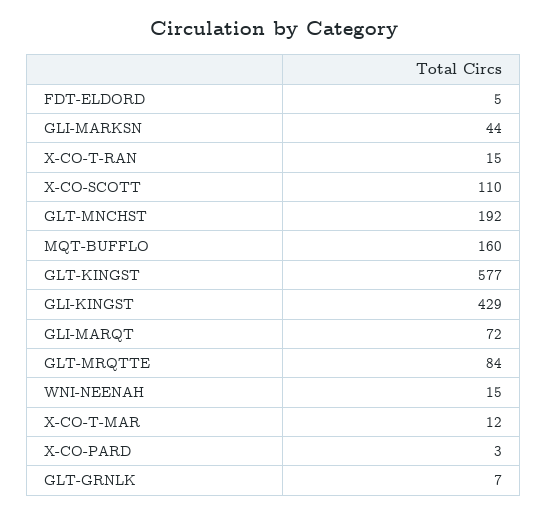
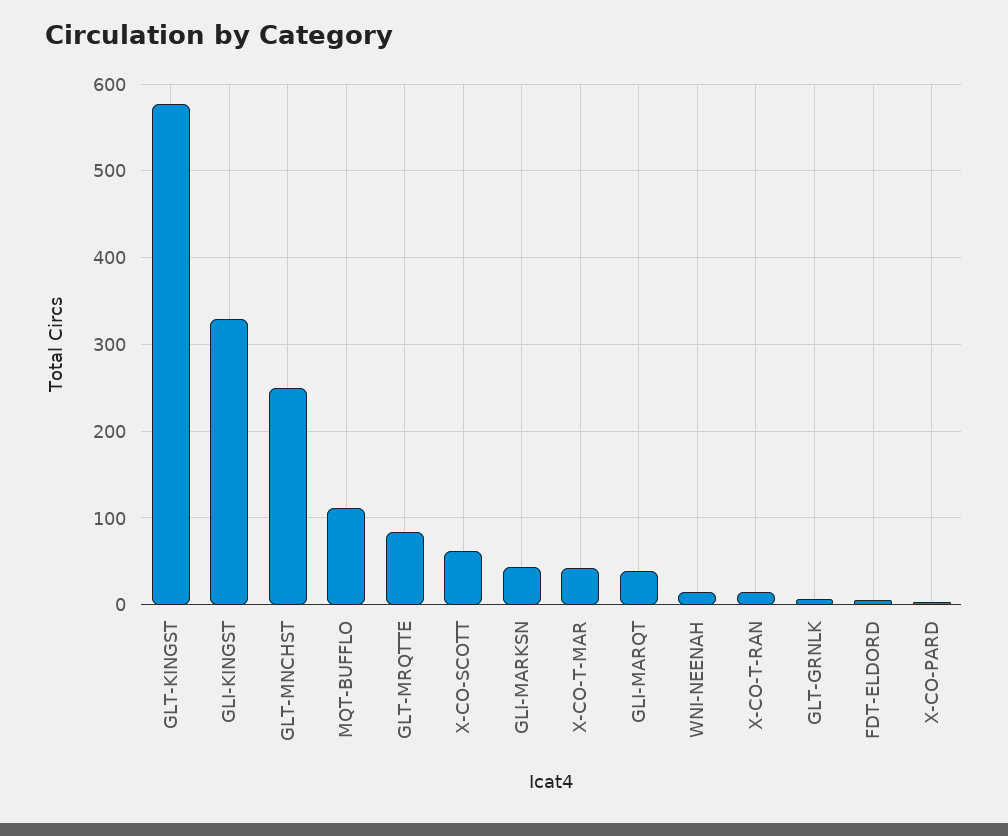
  {
    "FDT-ELDORD": 5,
    "GLI-MARKSN": 44,
    "X-CO-T-RAN": 15,
-   "X-CO-SCOTT": 110,
+   "X-CO-SCOTT": 60,
-   "GLT-MNCHST": 192,
+   "GLT-MNCHST": 250,
-   "MQT-BUFFLO": 160,
+   "MQT-BUFFLO": 110,
    "GLT-KINGST": 577,
-   "GLI-KINGST": 429,
+   "GLI-KINGST": 330,
-   "GLI-MARQT": 72,
+   "GLI-MARQT": 40,
    "GLT-MRQTTE": 84,
    "WNI-NEENAH": 15,
-   "X-CO-T-MAR": 12,
+   "X-CO-T-MAR": 40,
    "X-CO-PARD": 3,
    "GLT-GRNLK": 7
  }

